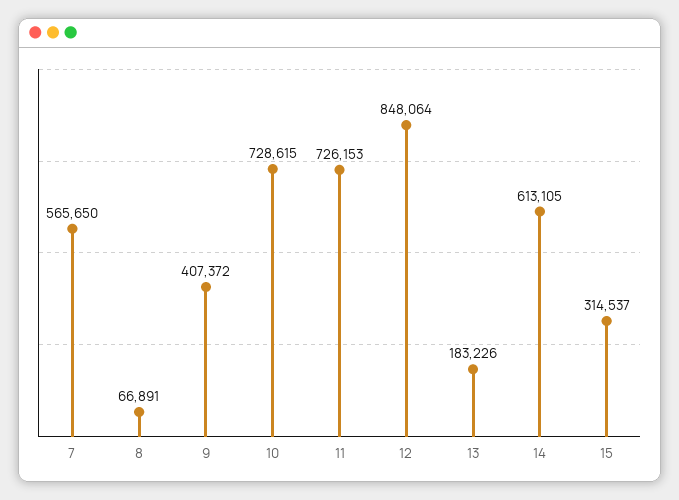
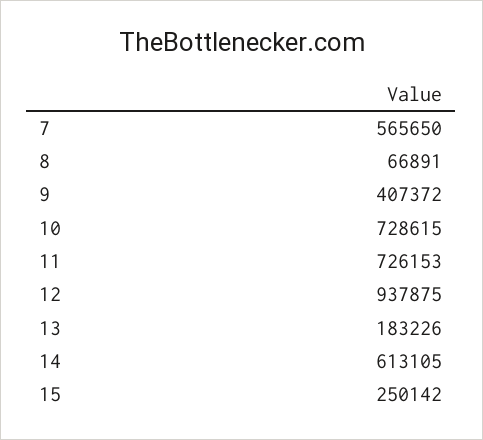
  {
    "7": 565650,
    "8": 66891,
    "9": 407372,
    "10": 728615,
    "11": 726153,
-   "12": 848064,
+   "12": 937875,
    "13": 183226,
    "14": 613105,
-   "15": 314537
+   "15": 250142
  }

